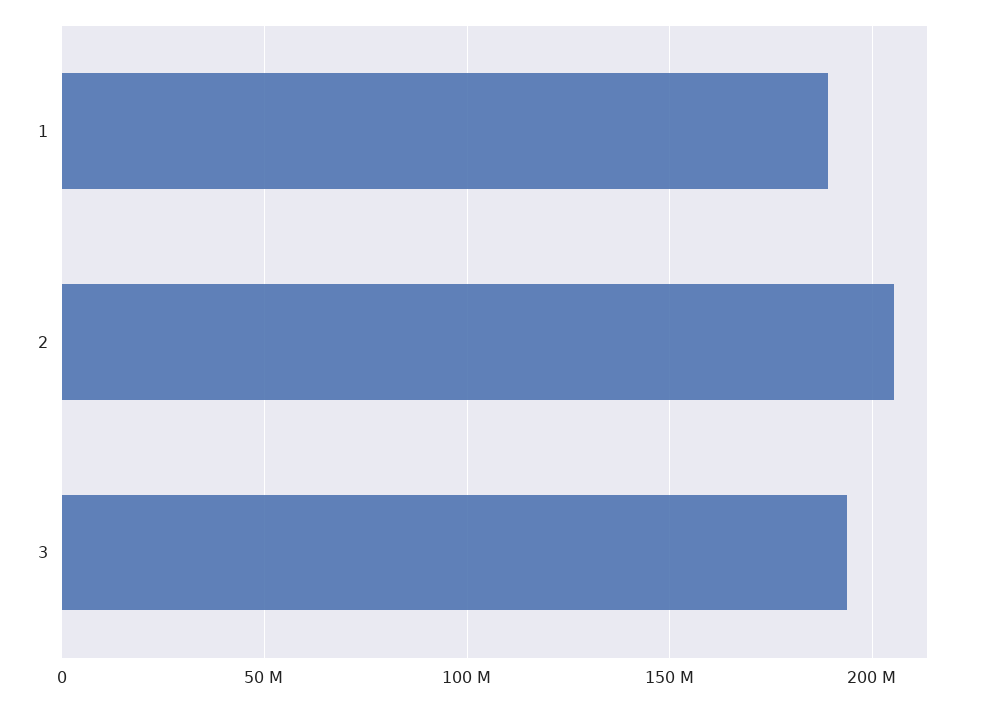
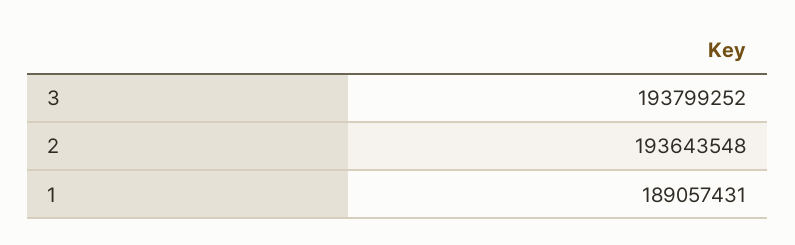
  {
    "1": 189057431,
-   "2": 205000000,
+   "2": 193643548,
    "3": 193799252
  }

